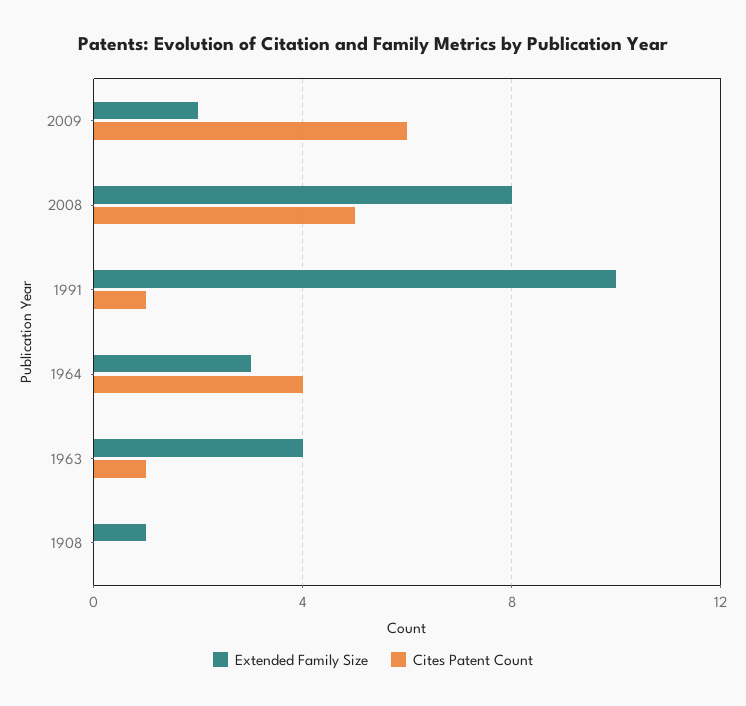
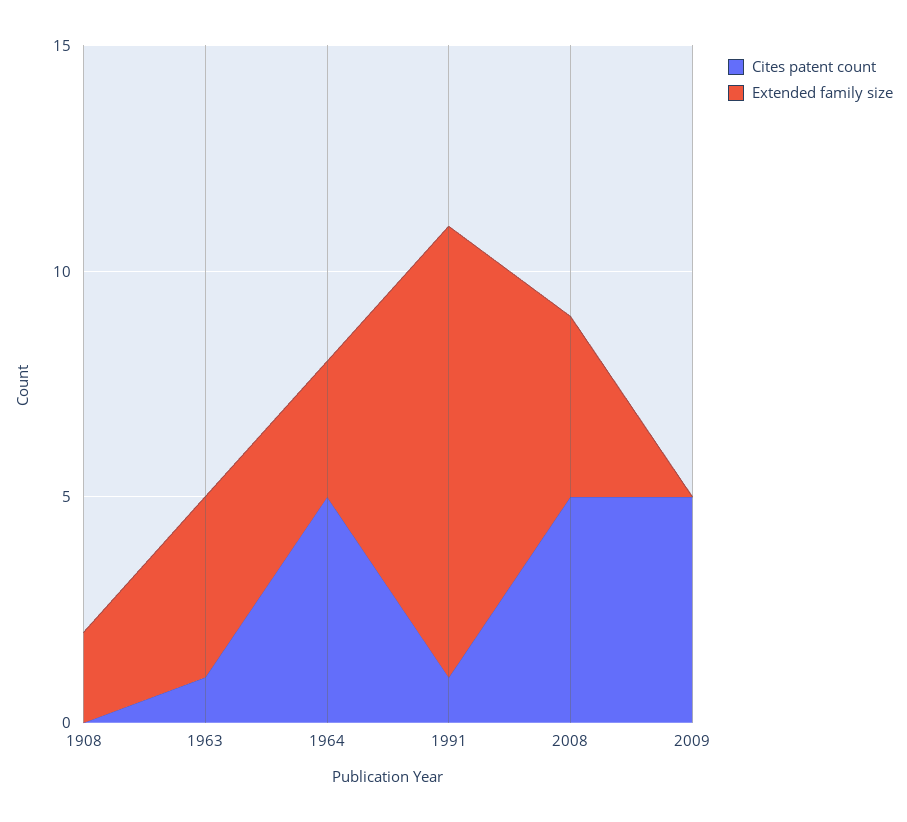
  {
    "Extended Family Size": {
-     "2009": 2,
+     "2009": 0,
-     "2008": 8,
+     "2008": 4,
      "1991": 10,
      "1964": 3,
      "1963": 4,
-     "1908": 1
+     "1908": 2
    },
    "Cites Patent Count": {
-     "2009": 6,
+     "2009": 5,
      "2008": 5,
      "1991": 1,
-     "1964": 4,
+     "1964": 5,
      "1963": 1,
      "1908": 0
    }
  }

